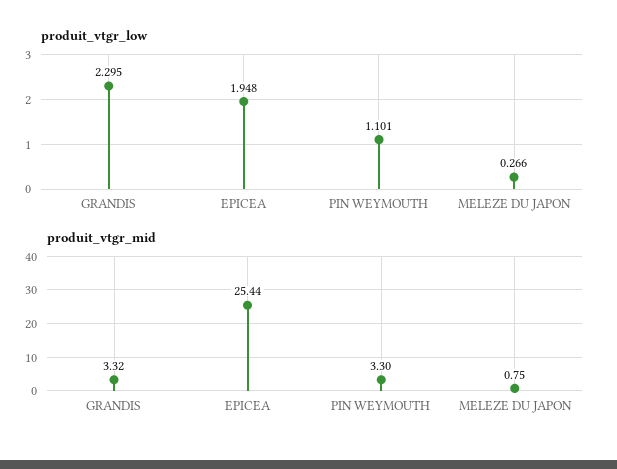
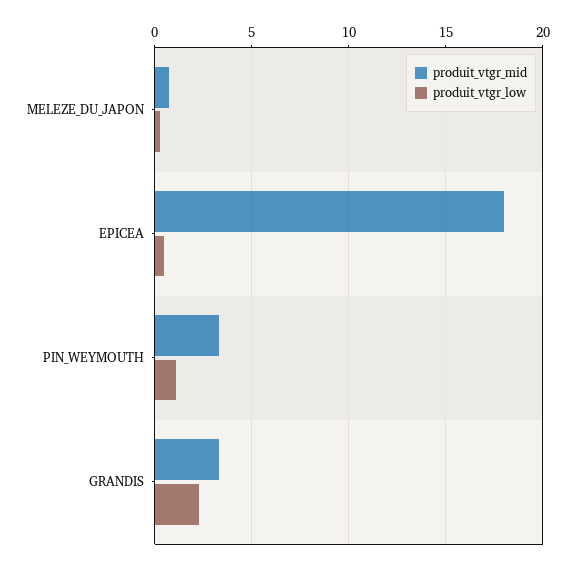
  {
    "produit_vtgr_low": {
      "GRANDIS": 2.295,
-     "EPICEA": 1.948,
+     "EPICEA": 0.5,
      "PIN WEYMOUTH": 1.101,
      "MELEZE DU JAPON": 0.266
    },
    "produit_vtgr_mid": {
      "GRANDIS": 3.32,
-     "EPICEA": 25.44,
+     "EPICEA": 18,
      "PIN WEYMOUTH": 3.3,
      "MELEZE DU JAPON": 0.75
    }
  }

